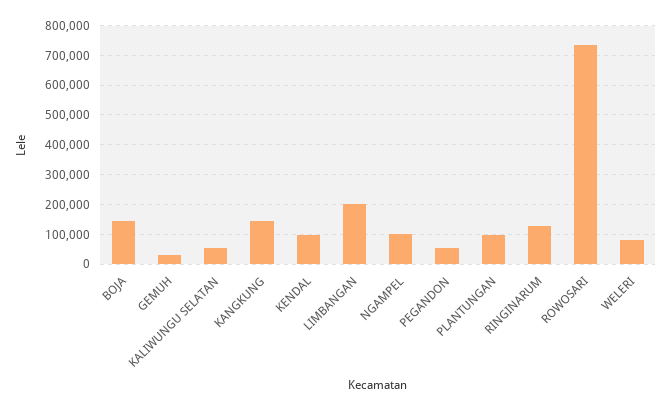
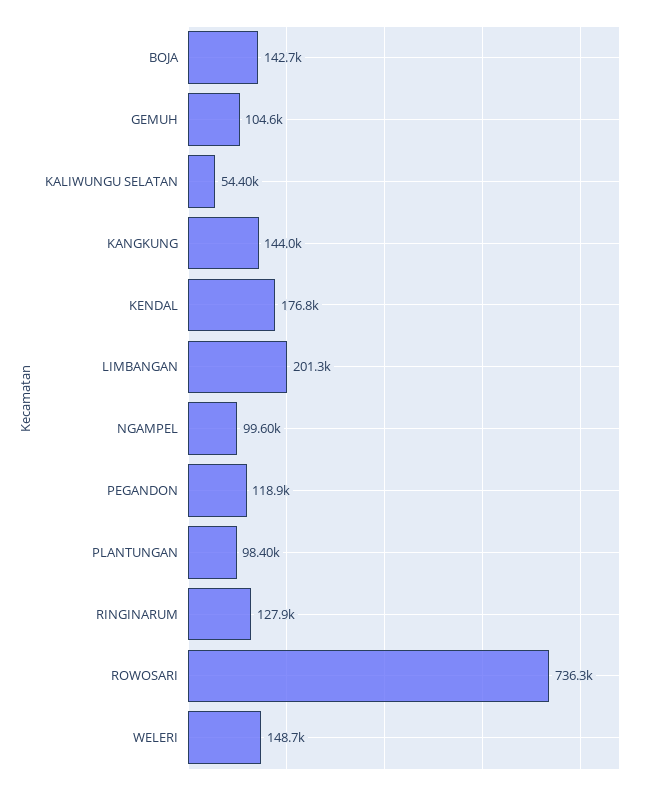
  {
    "BOJA": 142700,
-   "GEMUH": 25000,
+   "GEMUH": 104600,
    "KALIWUNGU SELATAN": 54400,
    "KANGKUNG": 144000,
-   "KENDAL": 100000,
+   "KENDAL": 176800,
    "LIMBANGAN": 201300,
    "NGAMPEL": 99600,
-   "PEGANDON": 50000,
+   "PEGANDON": 118900,
    "PLANTUNGAN": 98400,
    "RINGINARUM": 127900,
    "ROWOSARI": 736300,
-   "WELERI": 75000
+   "WELERI": 148700
  }

